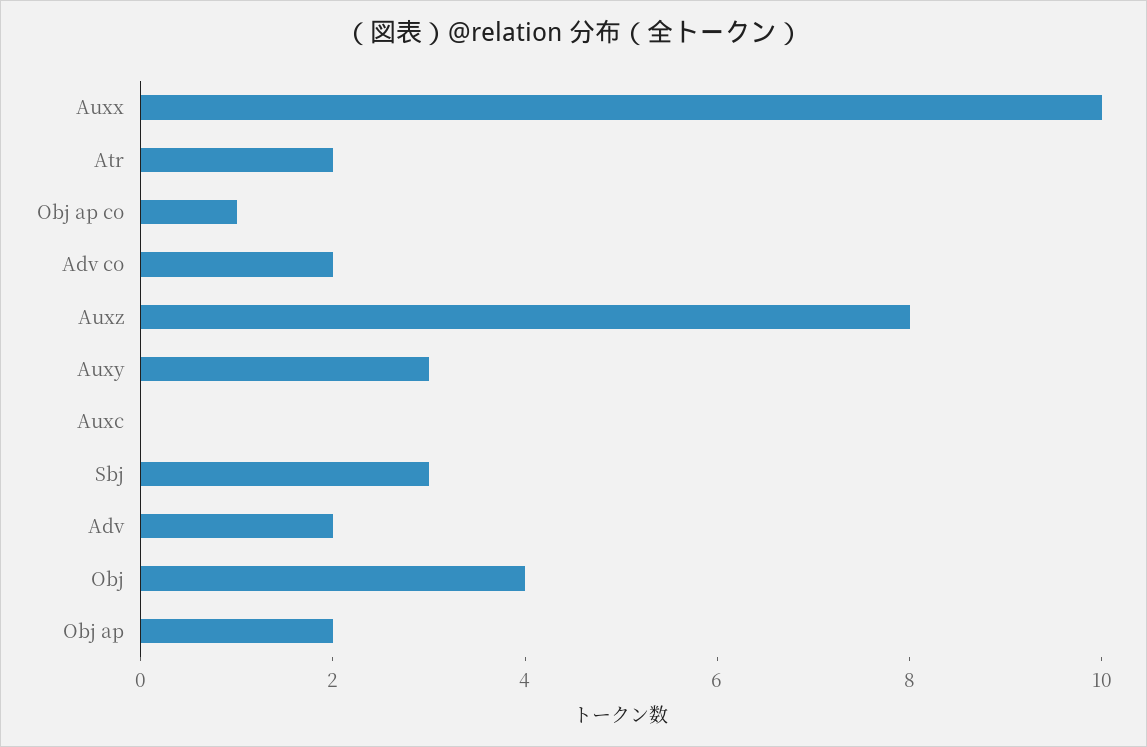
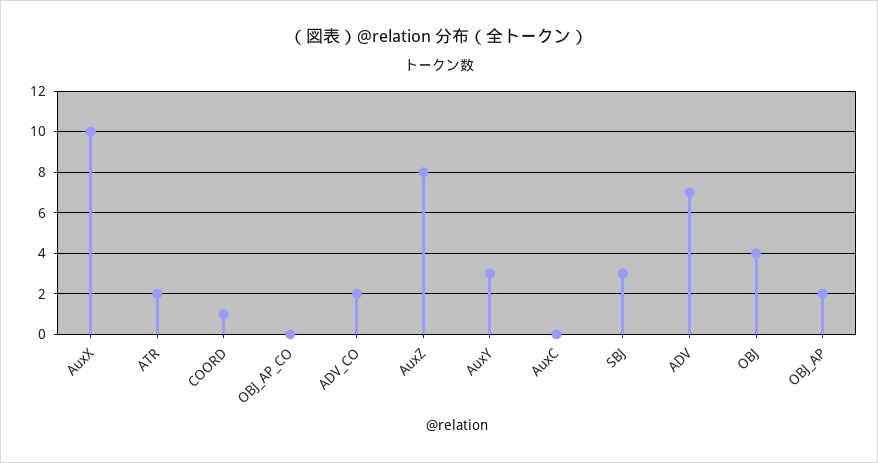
  {
    "Auxx": 10,
    "Atr": 2,
-   "Obj ap co": 1,
+   "Obj ap co": 0,
    "Adv co": 2,
    "Auxz": 8,
    "Auxy": 3,
    "Auxc": 0,
    "Sbj": 3,
-   "Adv": 2,
+   "Adv": 7,
    "Obj": 4,
-   "Obj ap": 2
+   "Obj ap": 2,
+   "COORD": 1
  }

